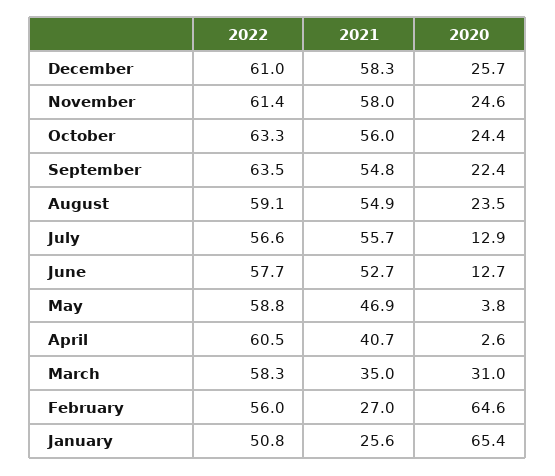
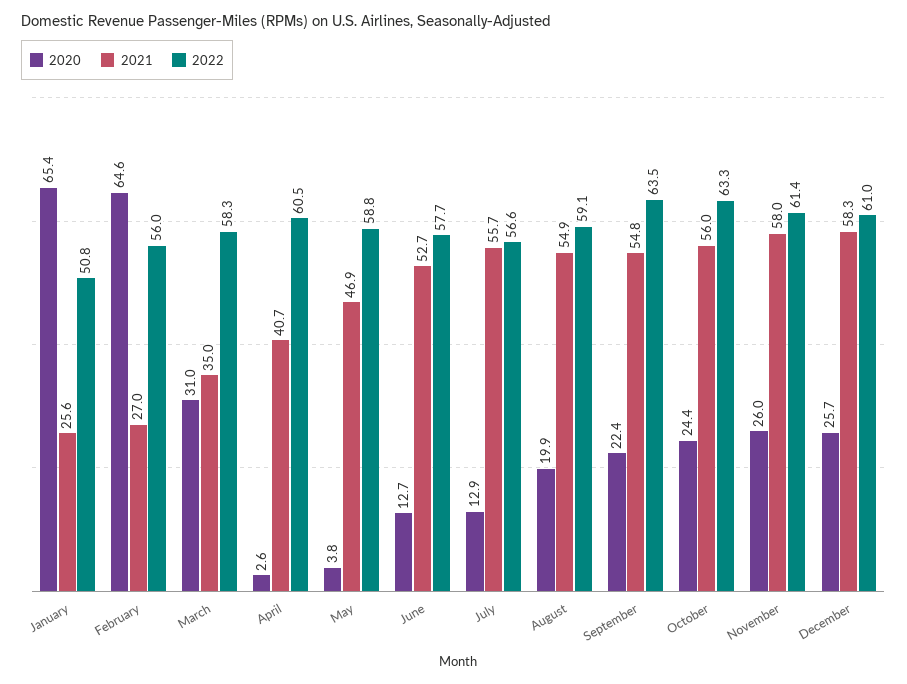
  {
    "2022": {
      "December": 61,
      "November": 61.4,
      "October": 63.3,
      "September": 63.5,
      "August": 59.1,
      "July": 56.6,
      "June": 57.7,
      "May": 58.8,
      "April": 60.5,
      "March": 58.3,
      "February": 56,
      "January": 50.8
    },
    "2021": {
      "December": 58.3,
      "November": 58,
      "October": 56,
      "September": 54.8,
      "August": 54.9,
      "July": 55.7,
      "June": 52.7,
      "May": 46.9,
      "April": 40.7,
      "March": 35,
      "February": 27,
      "January": 25.6
    },
    "2020": {
      "December": 25.7,
-     "November": 24.6,
+     "November": 26,
      "October": 24.4,
      "September": 22.4,
-     "August": 23.5,
+     "August": 19.9,
      "July": 12.9,
      "June": 12.7,
      "May": 3.8,
      "April": 2.6,
      "March": 31,
      "February": 64.6,
      "January": 65.4
    }
  }

